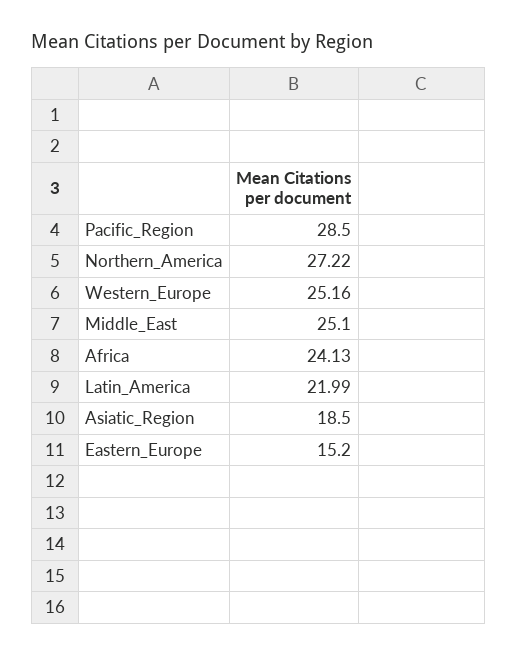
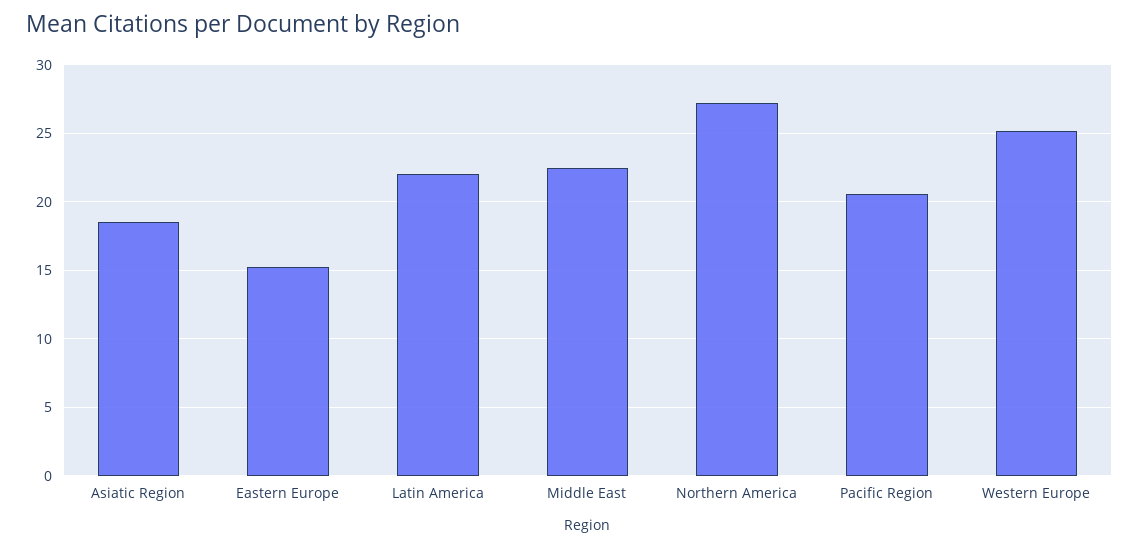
  {
-   "Pacific_Region": 28.5,
+   "Pacific_Region": 20.5,
    "Northern_America": 27.22,
    "Western_Europe": 25.16,
-   "Middle_East": 25.1,
+   "Middle_East": 22.5,
-   "Africa": 24.13,
    "Latin_America": 21.99,
    "Asiatic_Region": 18.5,
    "Eastern_Europe": 15.2
  }

